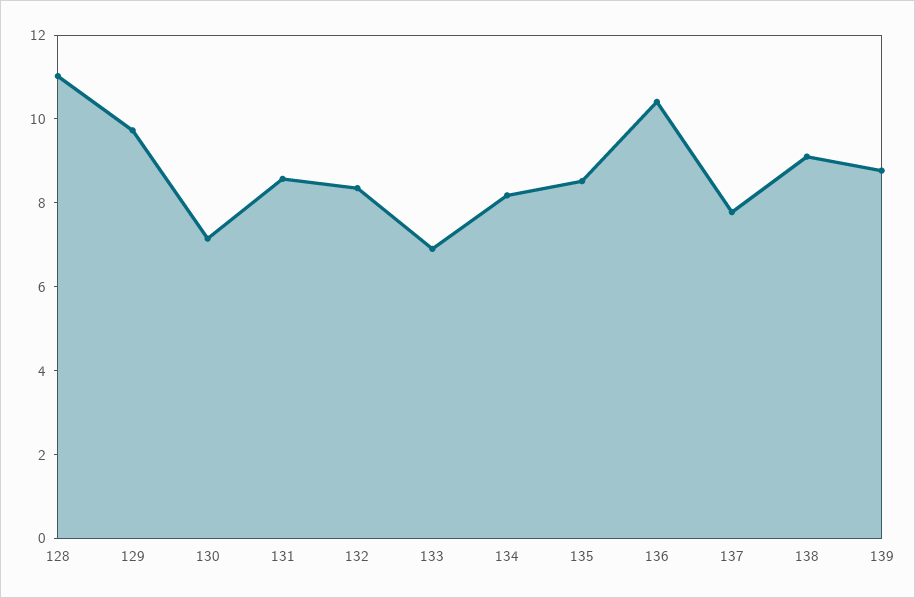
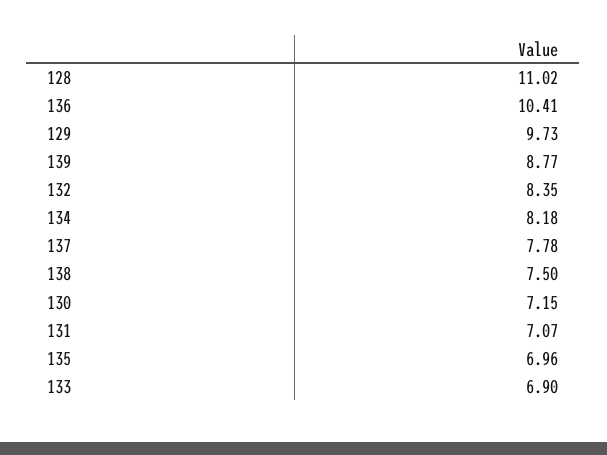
  {
    "128": 11.02,
    "129": 9.73,
    "130": 7.15,
-   "131": 8.5,
+   "131": 7.07,
    "132": 8.35,
    "133": 6.9,
    "134": 8.18,
-   "135": 8.5,
+   "135": 6.96,
    "136": 10.41,
    "137": 7.78,
-   "138": 9,
+   "138": 7.5,
    "139": 8.77
  }

